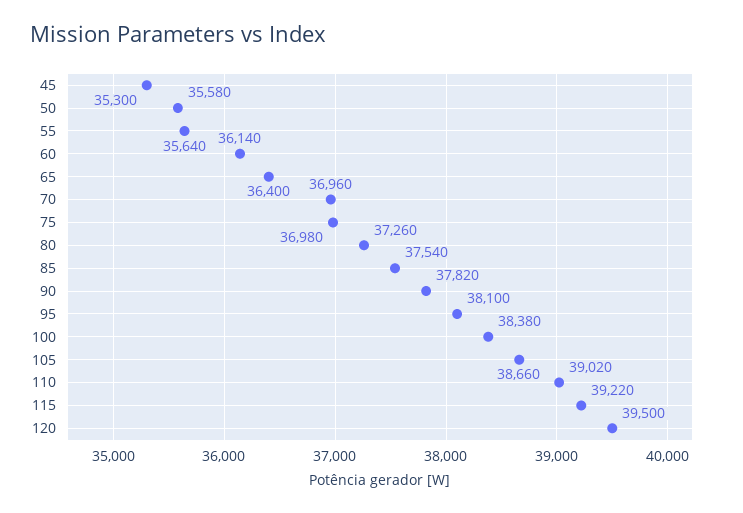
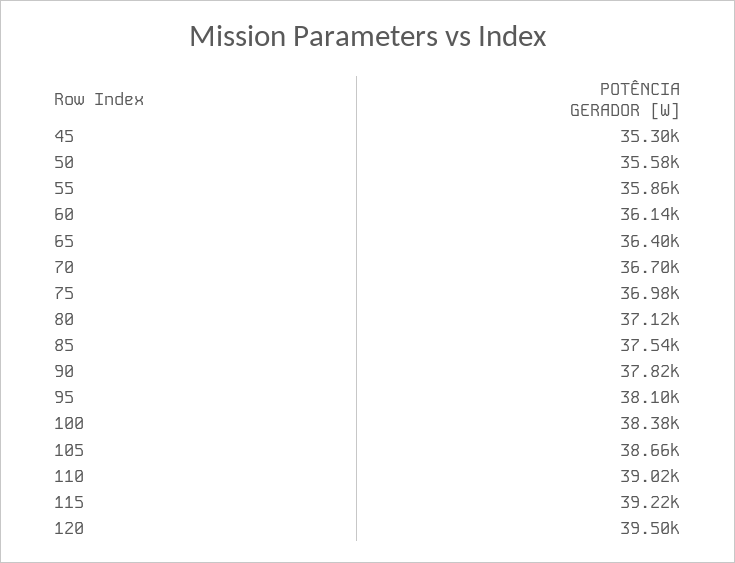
  {
    "45": 35300,
    "50": 35580,
-   "55": 35640,
+   "55": 35860,
    "60": 36140,
    "65": 36400,
-   "70": 36960,
+   "70": 36700,
    "75": 36980,
-   "80": 37260,
+   "80": 37120,
    "85": 37540,
    "90": 37820,
    "95": 38100,
    "100": 38380,
    "105": 38660,
    "110": 39020,
    "115": 39220,
    "120": 39500
  }

